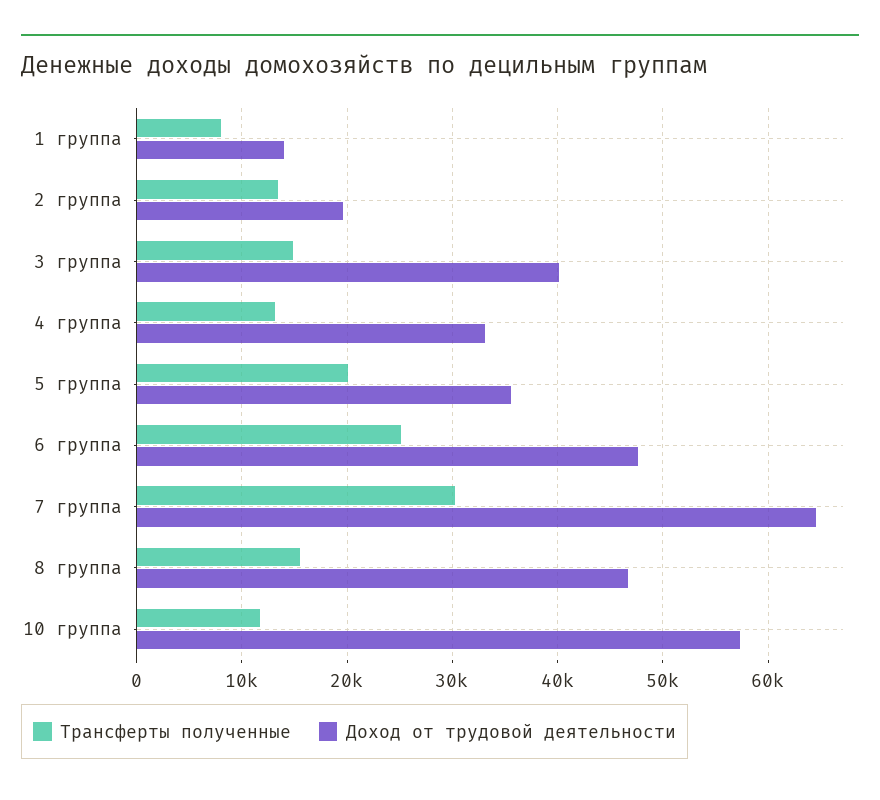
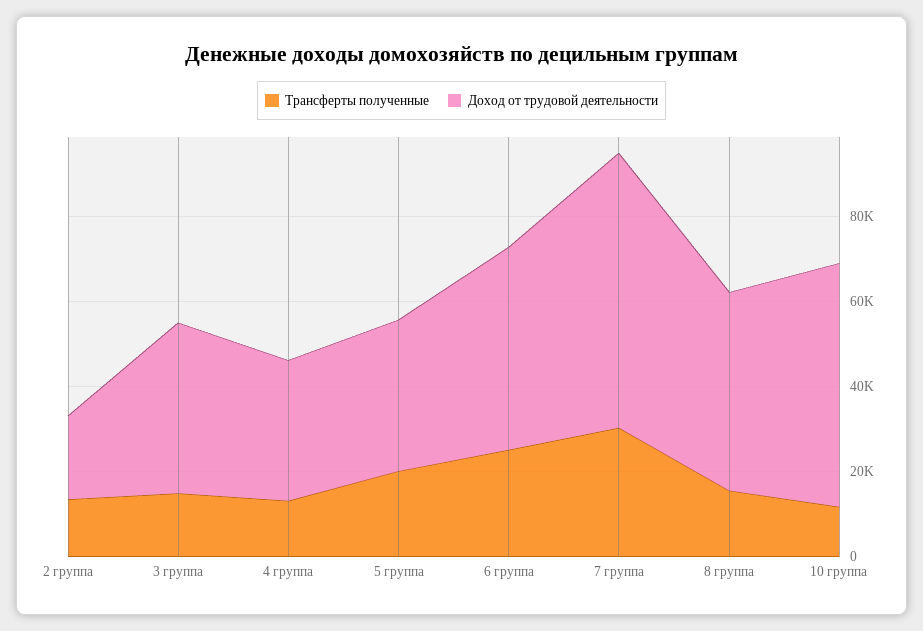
  {
    "Трансферты полученные": {
-     "1 группа": 8000,
      "2 группа": 13000,
      "3 группа": 15000,
      "4 группа": 13000,
      "5 группа": 20000,
      "6 группа": 25000,
      "7 группа": 30000,
      "8 группа": 16000,
      "10 группа": 12000
    },
    "Доход от трудовой деятельности": {
-     "1 группа": 14000,
      "2 группа": 20000,
      "3 группа": 40000,
      "4 группа": 33000,
      "5 группа": 36000,
      "6 группа": 48000,
      "7 группа": 65000,
      "8 группа": 47000,
      "10 группа": 57000
    }
  }

